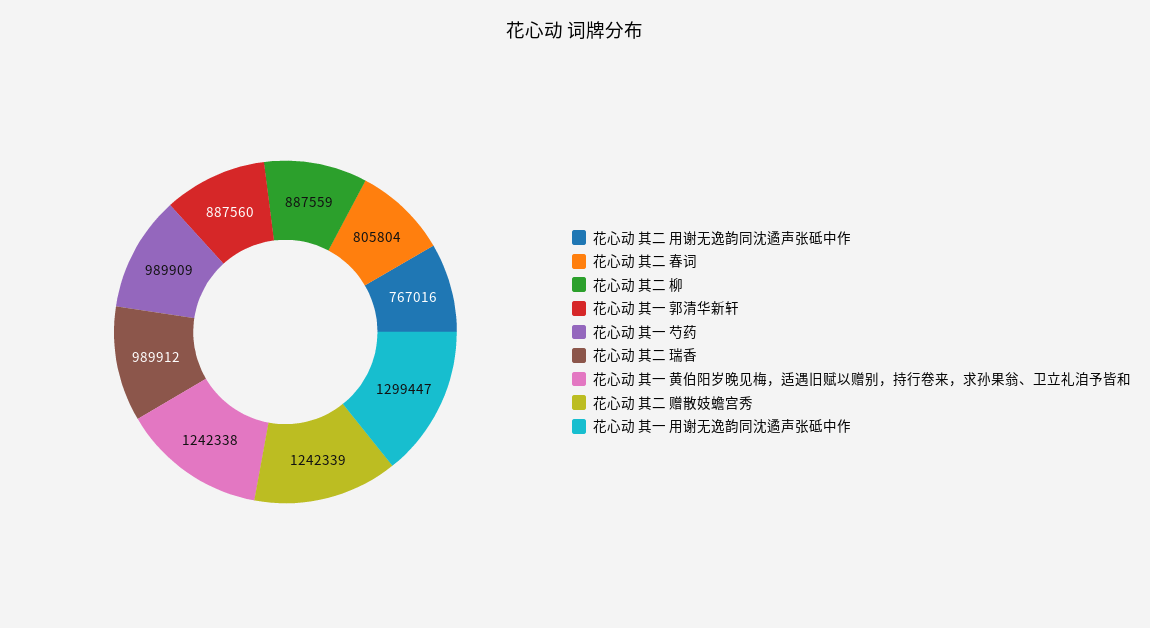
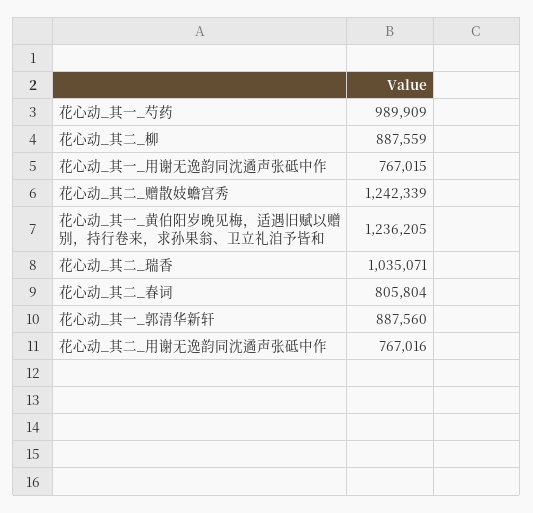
  {
    "花心动 其二 用谢无逸韵同沈遹声张砥中作": 767016,
    "花心动 其二 春词": 805804,
    "花心动 其二 柳": 887559,
    "花心动 其一 郭清华新轩": 887560,
    "花心动 其一 芍药": 989909,
-   "花心动 其二 瑞香": 989912,
+   "花心动 其二 瑞香": 1035071,
-   "花心动 其一 黄伯阳岁晚见梅，适遇旧赋以赠别，持行卷来，求孙果翁、卫立礼洎予皆和": 1242338,
+   "花心动 其一 黄伯阳岁晚见梅，适遇旧赋以赠别，持行卷来，求孙果翁、卫立礼洎予皆和": 1236205,
    "花心动 其二 赠散妓蟾宫秀": 1242339,
-   "花心动 其一 用谢无逸韵同沈遹声张砥中作": 1299447
+   "花心动 其一 用谢无逸韵同沈遹声张砥中作": 767015
  }

